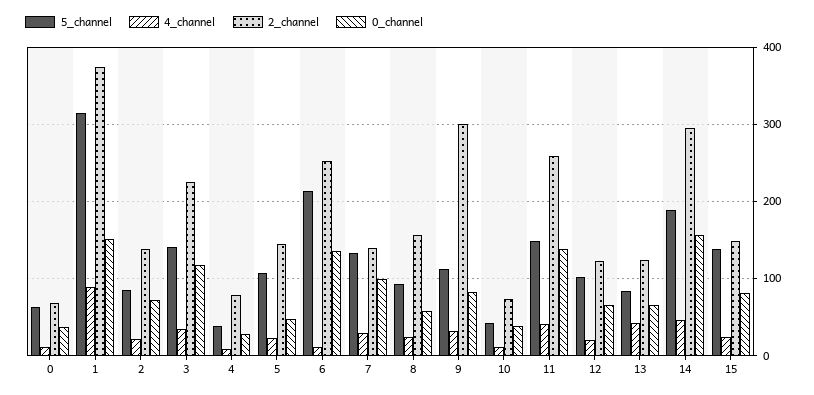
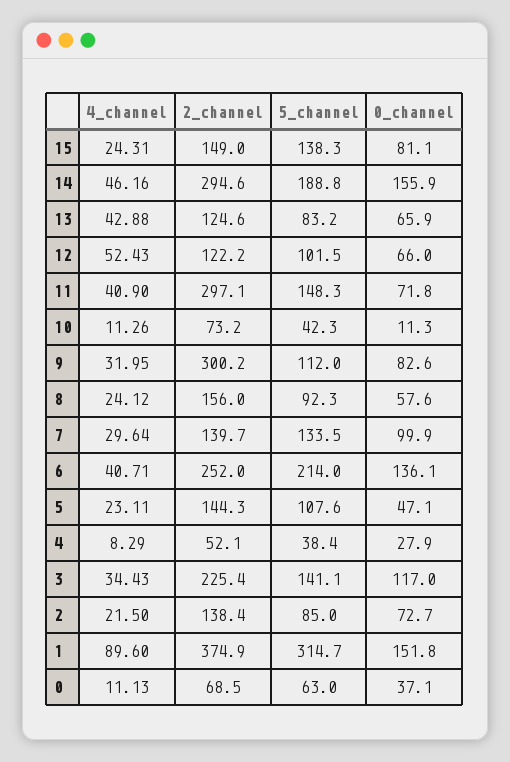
  {
    "5_channel": {
      "0": 63,
      "1": 314.7,
      "2": 85,
      "3": 141.1,
      "4": 38.4,
      "5": 107.6,
      "6": 214,
      "7": 133.5,
      "8": 92.3,
      "9": 112,
      "10": 42.3,
      "11": 148.3,
      "12": 101.5,
      "13": 83.2,
      "14": 188.8,
      "15": 138.3
    },
    "4_channel": {
      "0": 11.13,
      "1": 89.6,
      "2": 21.5,
      "3": 34.43,
      "4": 8.29,
      "5": 23.11,
-     "6": 10,
+     "6": 40.71,
      "7": 29.64,
      "8": 24.12,
      "9": 31.95,
      "10": 11.26,
      "11": 40.9,
-     "12": 20,
+     "12": 52.43,
      "13": 42.88,
      "14": 46.16,
      "15": 24.31
    },
    "2_channel": {
      "0": 68.5,
      "1": 374.9,
      "2": 138.4,
      "3": 225.4,
-     "4": 80,
+     "4": 52.1,
      "5": 144.3,
      "6": 252,
      "7": 139.7,
      "8": 156,
      "9": 300.2,
      "10": 73.2,
-     "11": 260,
+     "11": 297.1,
      "12": 122.2,
      "13": 124.6,
      "14": 294.6,
      "15": 149
    },
    "0_channel": {
      "0": 37.1,
      "1": 151.8,
      "2": 72.7,
      "3": 117,
      "4": 27.9,
      "5": 47.1,
      "6": 136.1,
      "7": 99.9,
      "8": 57.6,
      "9": 82.6,
-     "10": 40,
+     "10": 11.3,
-     "11": 140,
+     "11": 71.8,
      "12": 66,
      "13": 65.9,
      "14": 155.9,
      "15": 81.1
    }
  }

